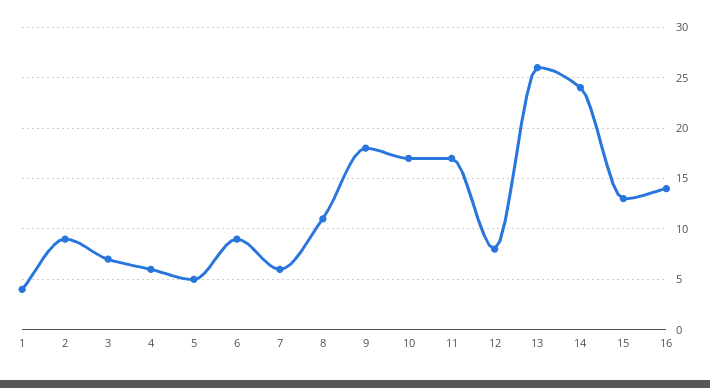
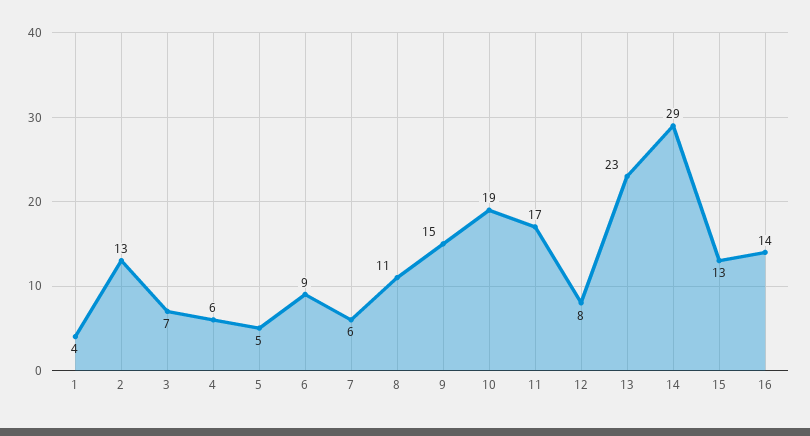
  {
    "1": 4,
-   "2": 9,
+   "2": 13,
    "3": 7,
    "4": 6,
    "5": 5,
    "6": 9,
    "7": 6,
    "8": 11,
-   "9": 18,
+   "9": 15,
-   "10": 17,
+   "10": 19,
    "11": 17,
    "12": 8,
-   "13": 26,
+   "13": 23,
-   "14": 24,
+   "14": 29,
    "15": 13,
    "16": 14
  }

